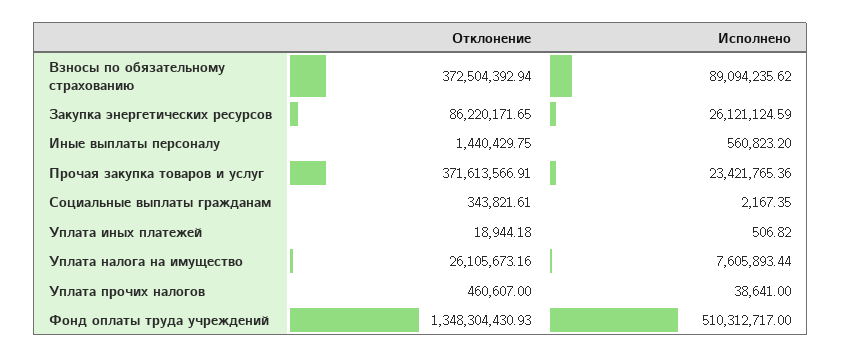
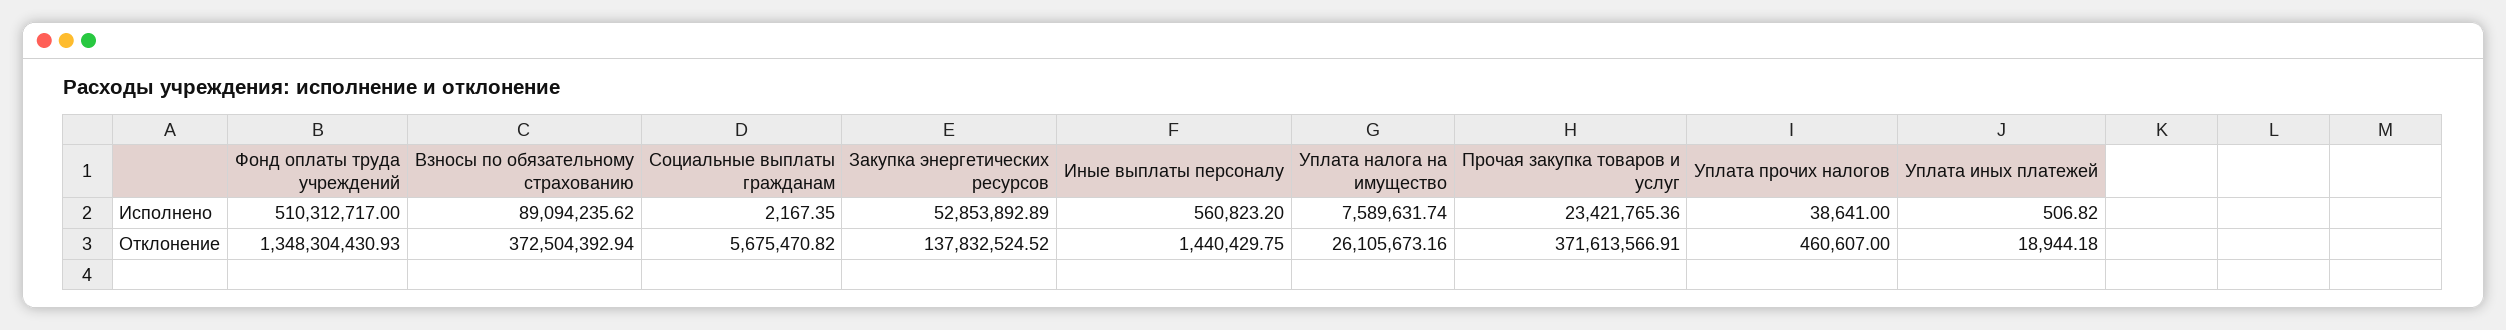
  {
    "Отклонение": {
      "Взносы по обязательному страхованию": 372504392.94,
-     "Закупка энергетических ресурсов": 86220171.65,
+     "Закупка энергетических ресурсов": 137832524.52,
      "Иные выплаты персоналу": 1440429.75,
      "Прочая закупка товаров и услуг": 371613566.91,
-     "Социальные выплаты гражданам": 343821.61,
+     "Социальные выплаты гражданам": 5675470.82,
      "Уплата иных платежей": 18944.18,
      "Уплата налога на имущество": 26105673.16,
      "Уплата прочих налогов": 460607,
      "Фонд оплаты труда учреждений": 1348304430.93
    },
    "Исполнено": {
      "Взносы по обязательному страхованию": 89094235.62,
-     "Закупка энергетических ресурсов": 26121124.59,
+     "Закупка энергетических ресурсов": 52853892.89,
      "Иные выплаты персоналу": 560823.2,
      "Прочая закупка товаров и услуг": 23421765.36,
      "Социальные выплаты гражданам": 2167.35,
      "Уплата иных платежей": 506.82,
-     "Уплата налога на имущество": 7605893.44,
+     "Уплата налога на имущество": 7589631.74,
      "Уплата прочих налогов": 38641,
      "Фонд оплаты труда учреждений": 510312717
    }
  }

